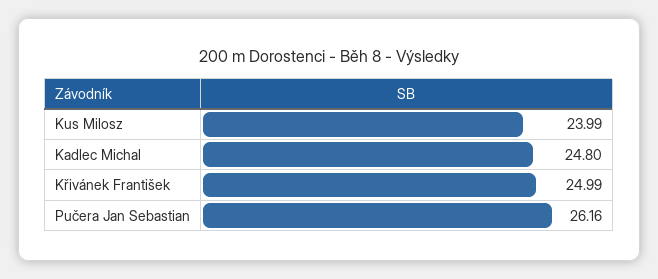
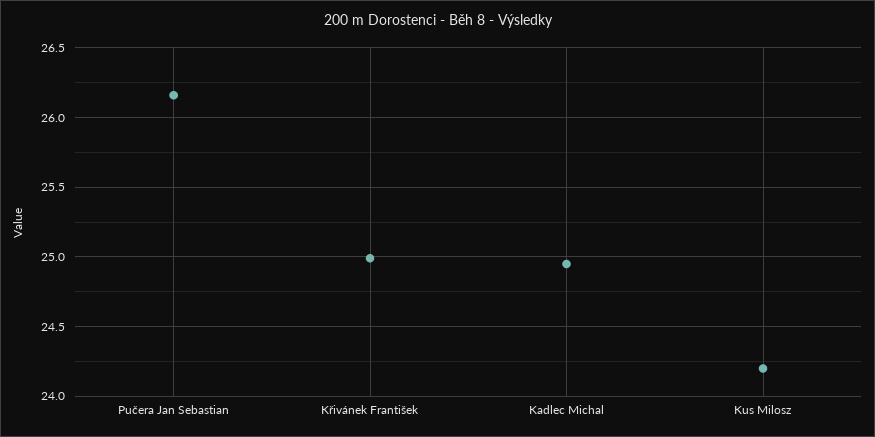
  {
-   "Kus Milosz": 23.99,
+   "Kus Milosz": 24.2,
-   "Kadlec Michal": 24.8,
+   "Kadlec Michal": 24.95,
    "Křivánek František": 24.99,
    "Pučera Jan Sebastian": 26.16
  }

